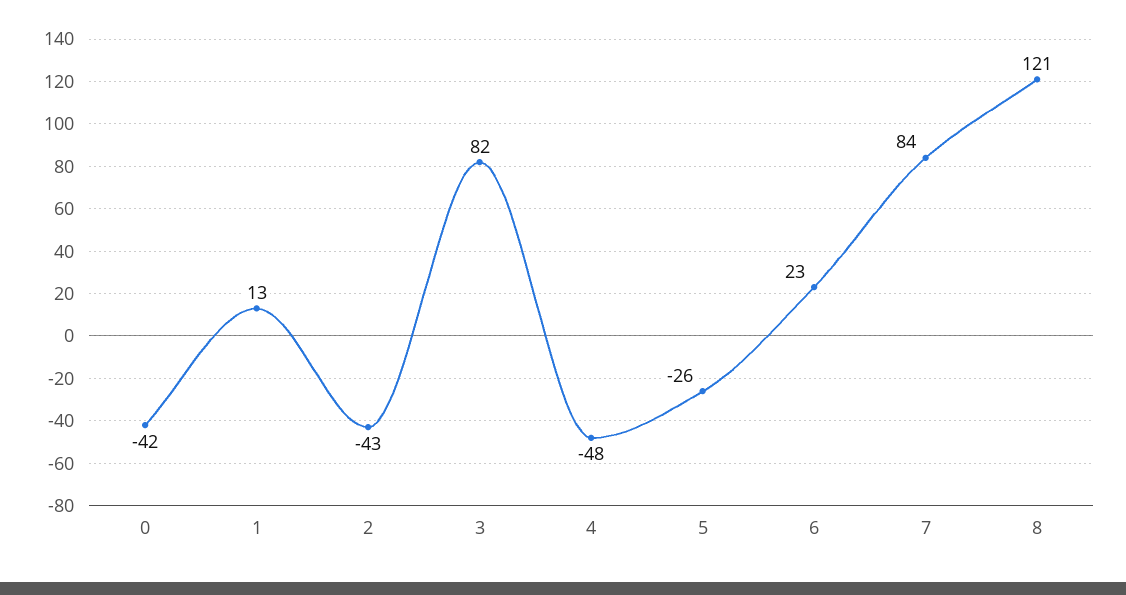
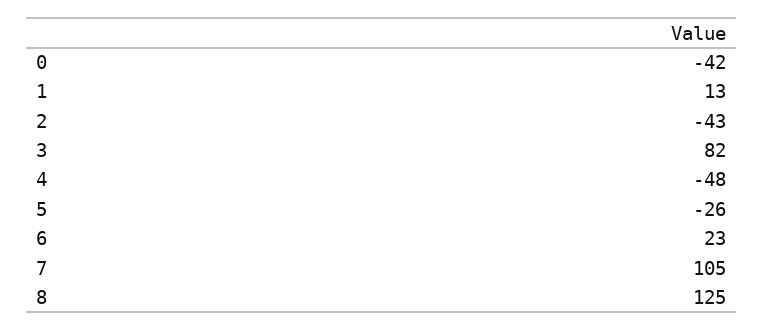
  {
    "0": -42,
    "1": 13,
    "2": -43,
    "3": 82,
    "4": -48,
    "5": -26,
    "6": 23,
-   "7": 84,
+   "7": 105,
-   "8": 121
+   "8": 125
  }

